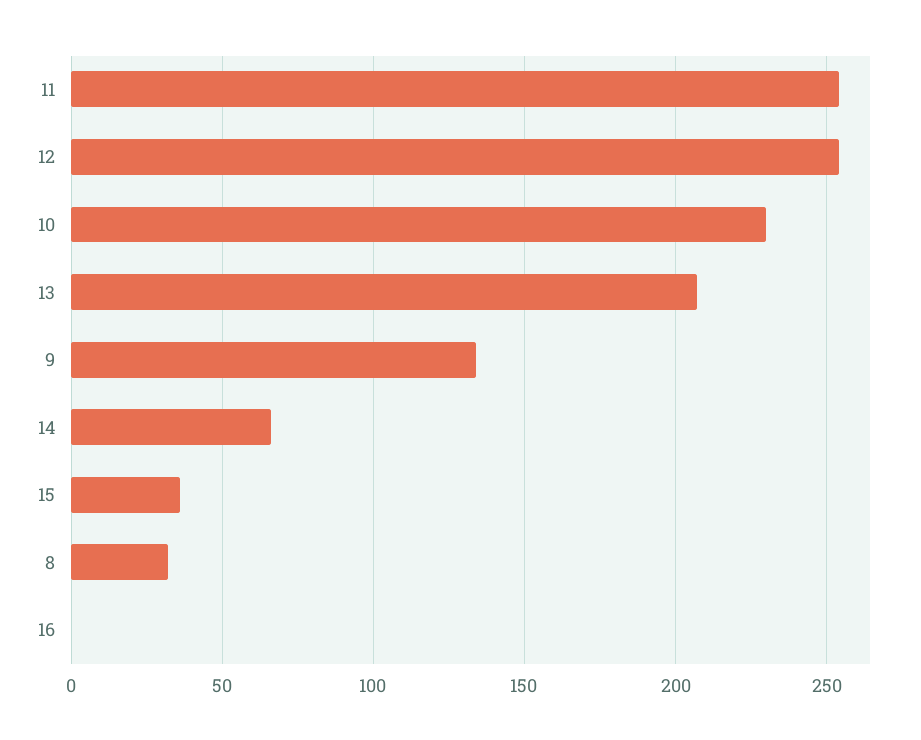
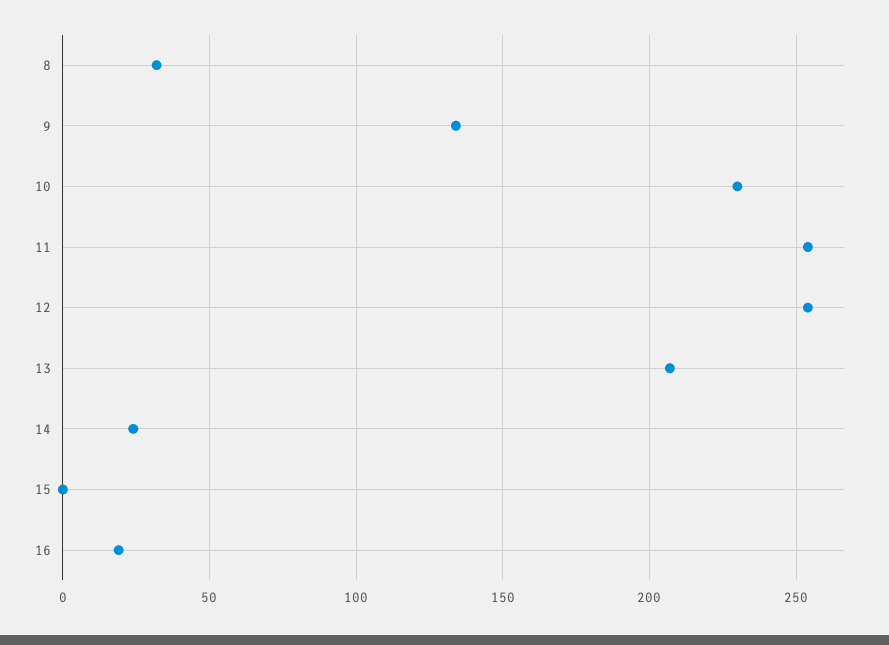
  {
    "11": 255,
    "12": 255,
    "10": 230,
    "13": 205,
    "9": 135,
-   "14": 65,
+   "14": 25,
-   "15": 35,
+   "15": 0,
    "8": 30,
-   "16": 0
+   "16": 20
  }

